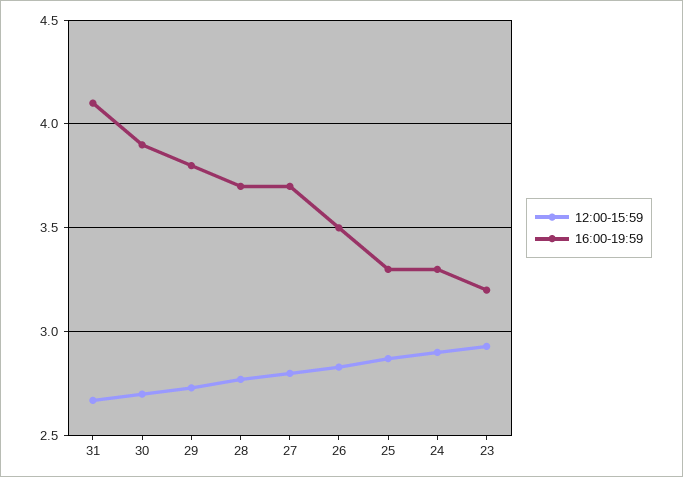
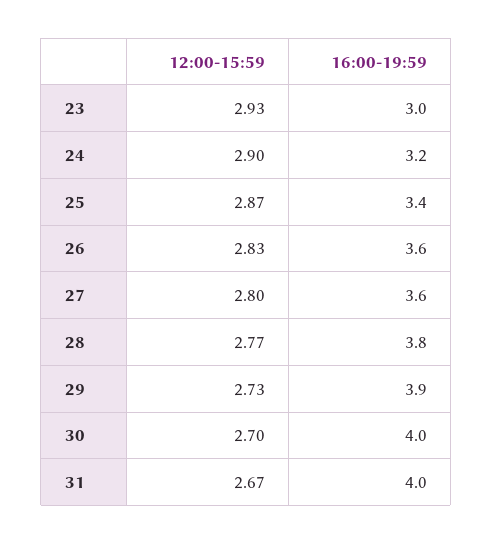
  {
    "12:00-15:59": {
      "31": 2.67,
      "30": 2.7,
      "29": 2.73,
      "28": 2.77,
      "27": 2.8,
      "26": 2.83,
      "25": 2.87,
      "24": 2.9,
      "23": 2.93
    },
    "16:00-19:59": {
-     "31": 4.1,
+     "31": 4,
-     "30": 3.9,
+     "30": 4,
-     "29": 3.8,
+     "29": 3.9,
-     "28": 3.7,
+     "28": 3.8,
-     "27": 3.7,
+     "27": 3.6,
-     "26": 3.5,
+     "26": 3.6,
-     "25": 3.3,
+     "25": 3.4,
-     "24": 3.3,
+     "24": 3.2,
-     "23": 3.2
+     "23": 3
    }
  }

